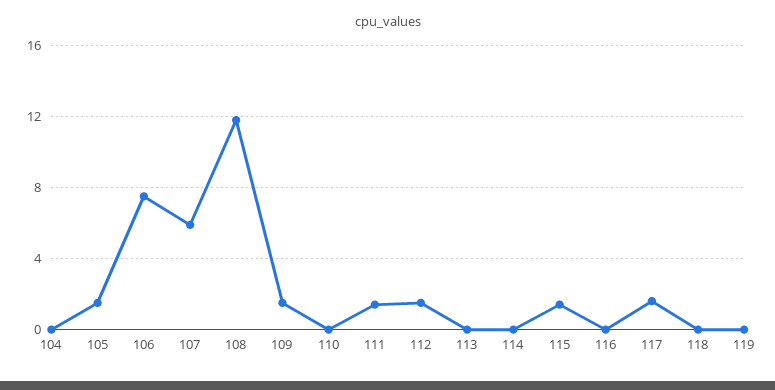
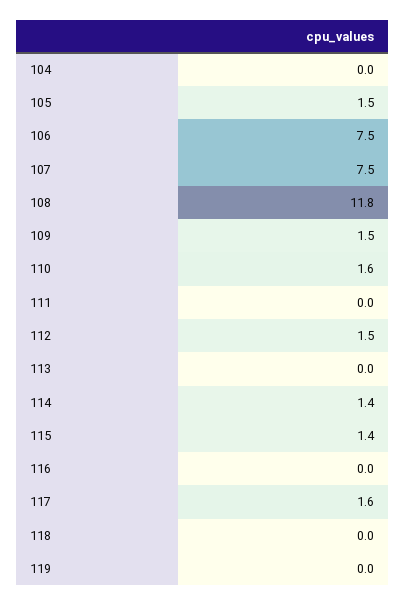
  {
    "104": 0,
    "105": 1.5,
    "106": 7.5,
-   "107": 6,
+   "107": 7.5,
    "108": 11.8,
    "109": 1.5,
-   "110": 0,
+   "110": 1.6,
-   "111": 1.5,
+   "111": 0,
    "112": 1.5,
    "113": 0,
-   "114": 0,
+   "114": 1.4,
    "115": 1.4,
    "116": 0,
    "117": 1.6,
    "118": 0,
    "119": 0
  }

